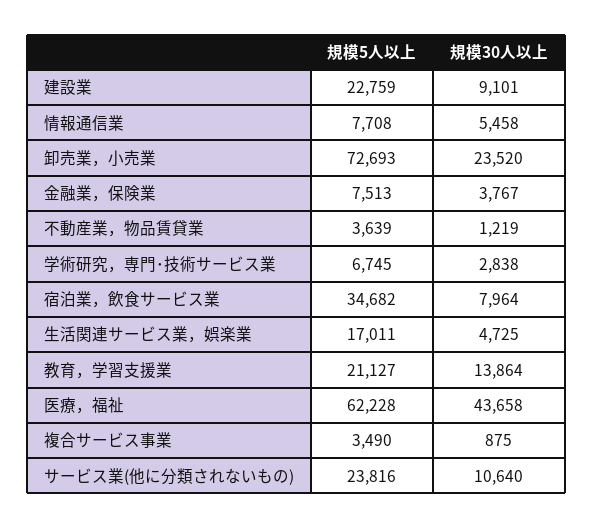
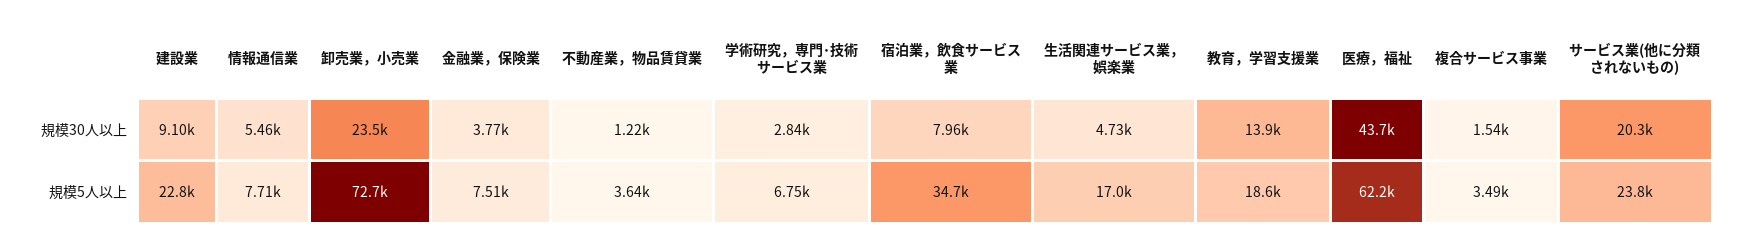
  {
    "規模5人以上": {
      "建設業": 22759,
      "情報通信業": 7708,
      "卸売業，小売業": 72693,
      "金融業，保険業": 7513,
      "不動産業，物品賃貸業": 3639,
      "学術研究，専門･技術サービス業": 6745,
      "宿泊業，飲食サービス業": 34682,
      "生活関連サービス業，娯楽業": 17011,
-     "教育，学習支援業": 21127,
+     "教育，学習支援業": 18600,
      "医療，福祉": 62228,
      "複合サービス事業": 3490,
      "サービス業(他に分類されないもの)": 23816
    },
    "規模30人以上": {
      "建設業": 9101,
      "情報通信業": 5458,
      "卸売業，小売業": 23520,
      "金融業，保険業": 3767,
      "不動産業，物品賃貸業": 1219,
      "学術研究，専門･技術サービス業": 2838,
      "宿泊業，飲食サービス業": 7964,
      "生活関連サービス業，娯楽業": 4725,
      "教育，学習支援業": 13864,
      "医療，福祉": 43658,
-     "複合サービス事業": 875,
+     "複合サービス事業": 1540,
-     "サービス業(他に分類されないもの)": 10640
+     "サービス業(他に分類されないもの)": 20300
    }
  }

